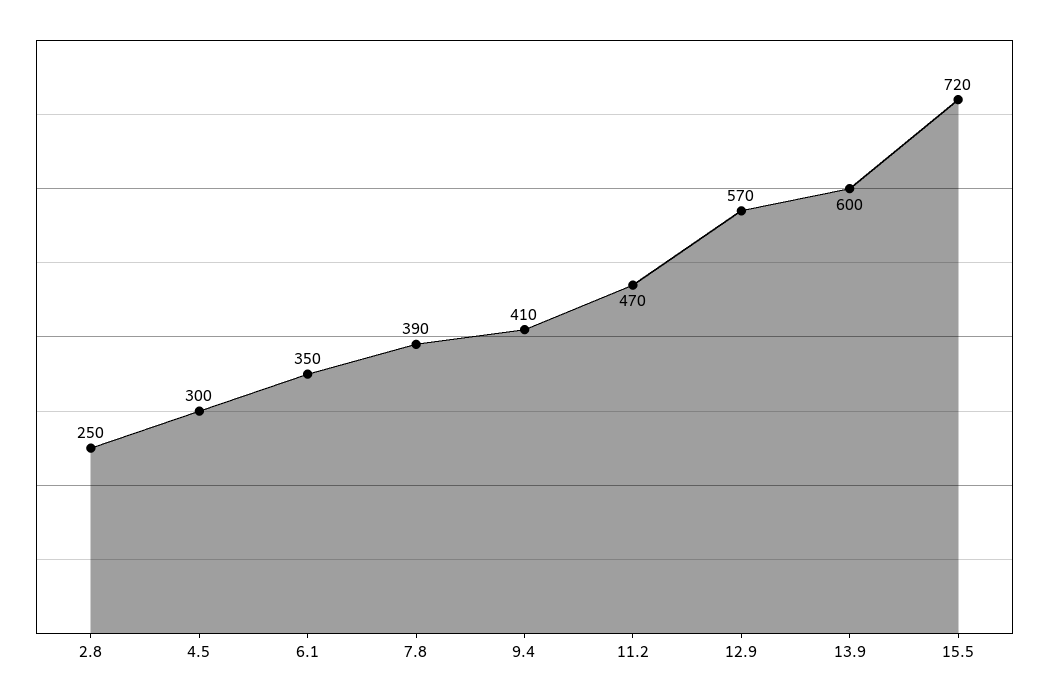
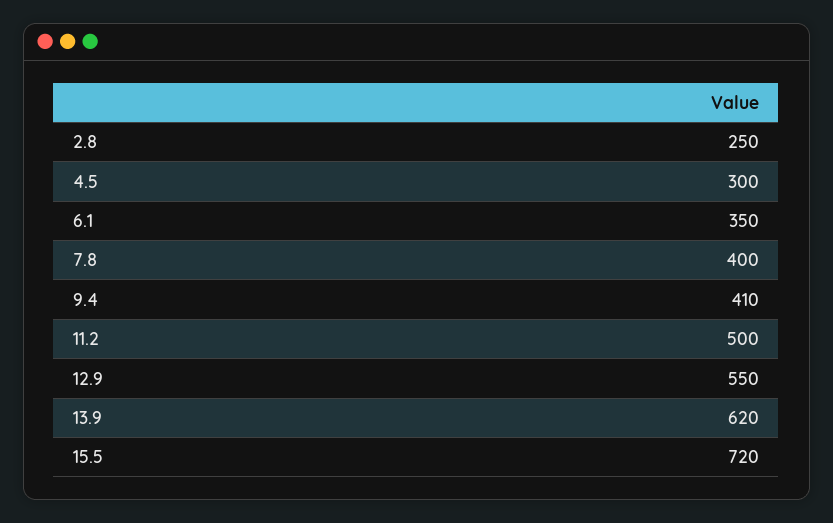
  {
    "2.8": 250,
    "4.5": 300,
    "6.1": 350,
-   "7.8": 390,
+   "7.8": 400,
    "9.4": 410,
-   "11.2": 470,
+   "11.2": 500,
-   "12.9": 570,
+   "12.9": 550,
-   "13.9": 600,
+   "13.9": 620,
    "15.5": 720
  }

